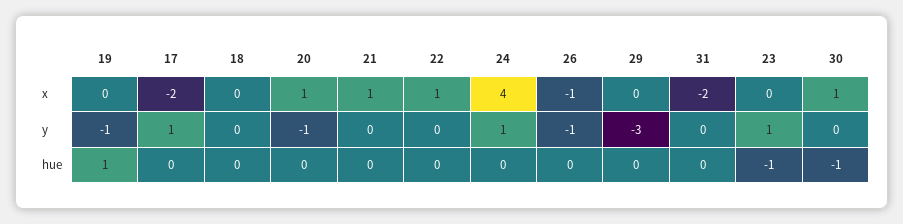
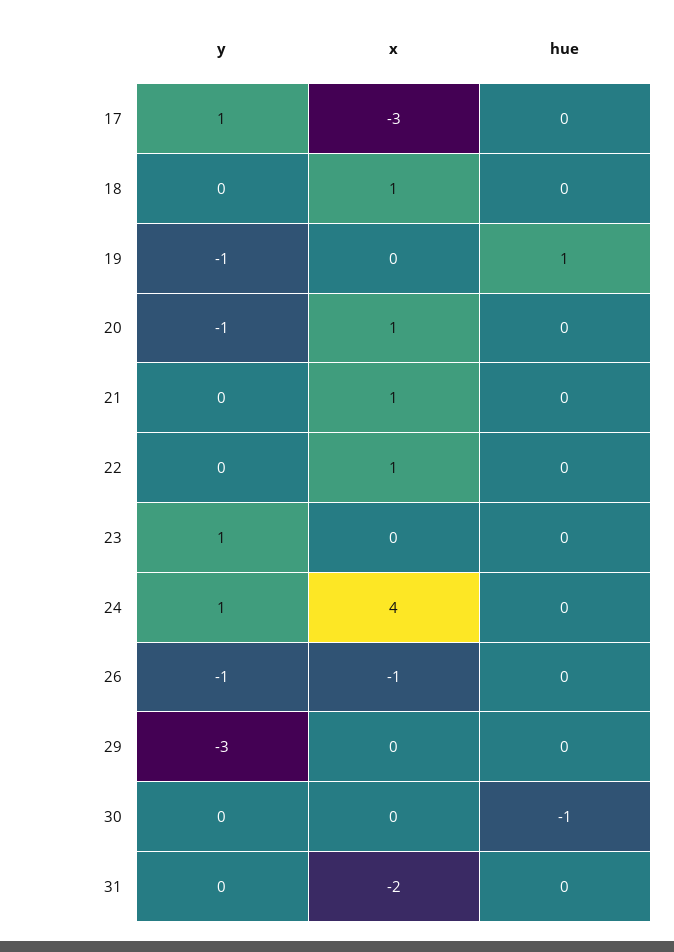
  {
    "19": {
      "x": 0,
      "y": -1,
      "hue": 1
    },
    "17": {
-     "x": -2,
+     "x": -3,
      "y": 1,
      "hue": 0
    },
    "18": {
-     "x": 0,
+     "x": 1,
      "y": 0,
      "hue": 0
    },
    "20": {
      "x": 1,
      "y": -1,
      "hue": 0
    },
    "21": {
      "x": 1,
      "y": 0,
      "hue": 0
    },
    "22": {
      "x": 1,
      "y": 0,
      "hue": 0
    },
    "24": {
      "x": 4,
      "y": 1,
      "hue": 0
    },
    "26": {
      "x": -1,
      "y": -1,
      "hue": 0
    },
    "29": {
      "x": 0,
      "y": -3,
      "hue": 0
    },
    "31": {
      "x": -2,
      "y": 0,
      "hue": 0
    },
    "23": {
      "x": 0,
      "y": 1,
-     "hue": -1
+     "hue": 0
    },
    "30": {
-     "x": 1,
+     "x": 0,
      "y": 0,
      "hue": -1
    }
  }

